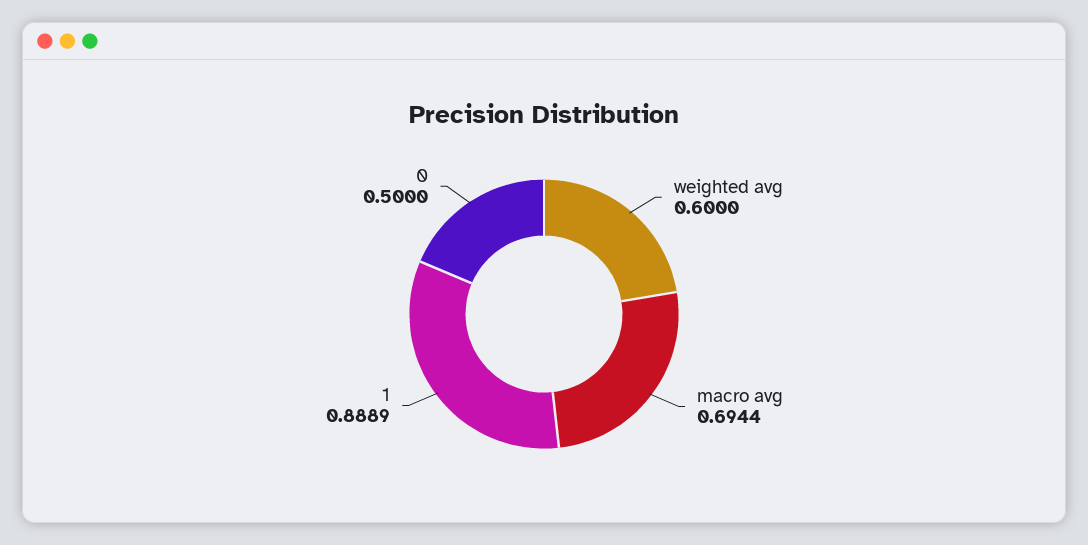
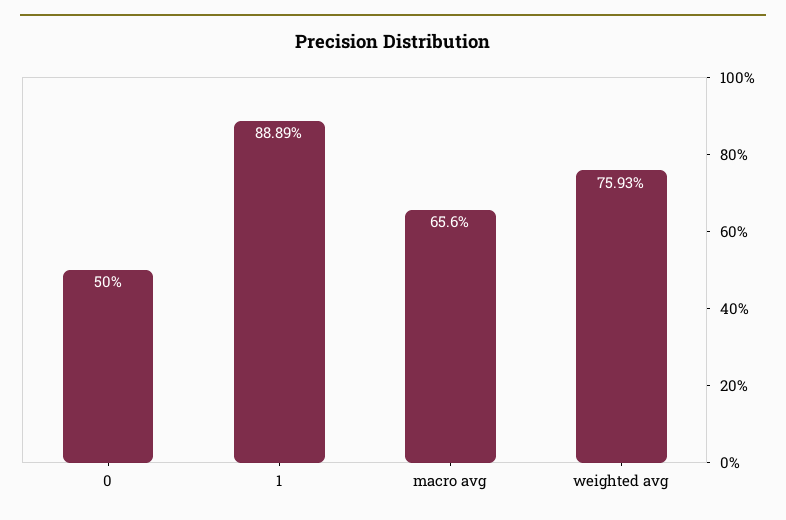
  {
-   "weighted avg": 0.6,
+   "weighted avg": 0.7593,
-   "macro avg": 0.6944,
+   "macro avg": 0.656,
    "1": 0.8889,
    "0": 0.5
  }

